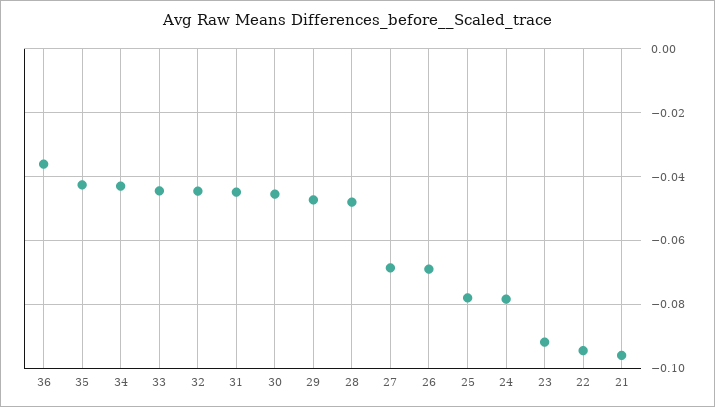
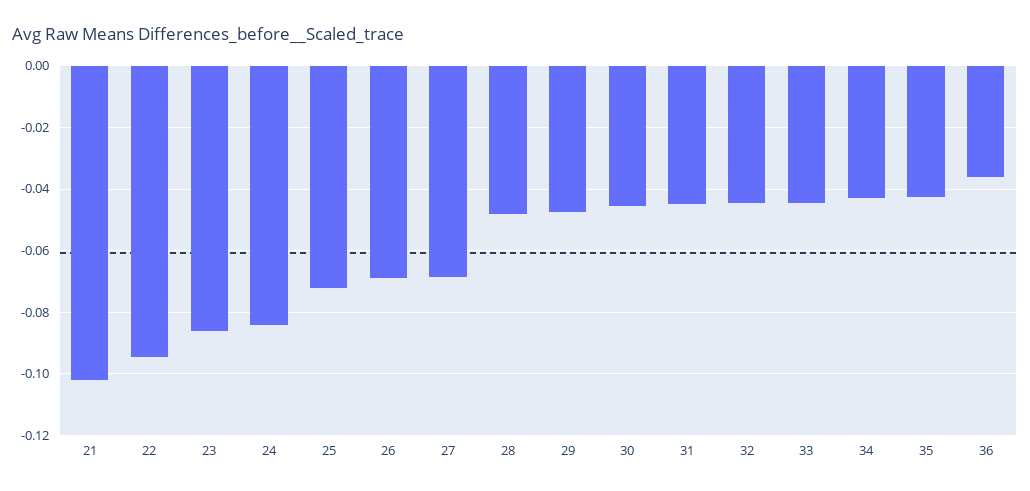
  {
    "36": -0.036,
    "35": -0.042,
    "34": -0.044,
    "33": -0.044,
    "32": -0.044,
    "31": -0.044,
    "30": -0.046,
    "29": -0.048,
    "28": -0.048,
    "27": -0.068,
    "26": -0.07,
-   "25": -0.078,
+   "25": -0.072,
-   "24": -0.078,
+   "24": -0.084,
-   "23": -0.092,
+   "23": -0.086,
    "22": -0.094,
-   "21": -0.096
+   "21": -0.102
  }

